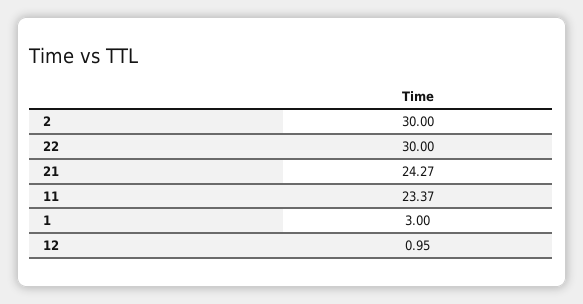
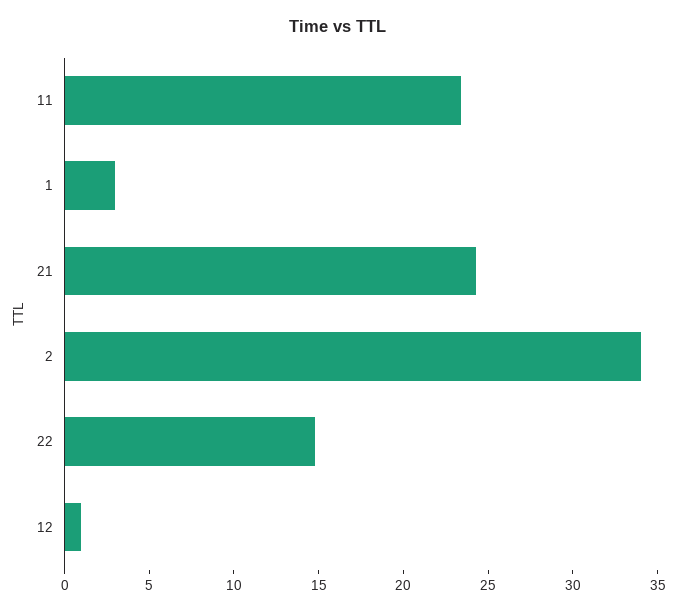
  {
-   "2": 30,
+   "2": 34,
-   "22": 30,
+   "22": 15,
    "21": 24.27,
    "11": 23.37,
    "1": 3,
    "12": 0.95
  }

